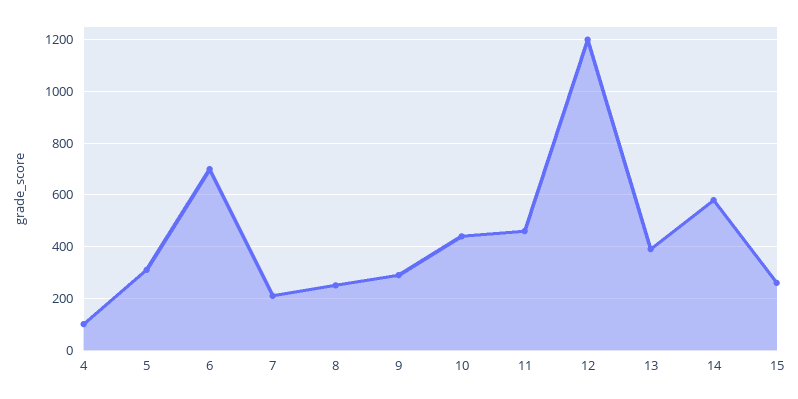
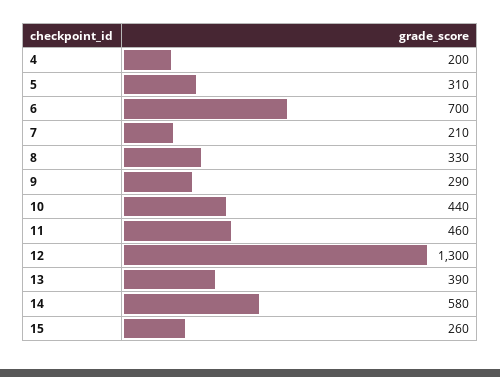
  {
-   "4": 100,
+   "4": 200,
    "5": 310,
    "6": 700,
    "7": 210,
-   "8": 250,
+   "8": 330,
    "9": 290,
    "10": 440,
    "11": 460,
-   "12": 1200,
+   "12": 1300,
    "13": 390,
    "14": 580,
    "15": 260
  }

